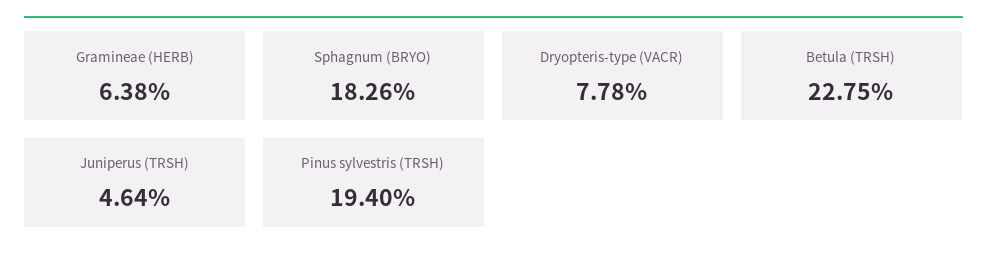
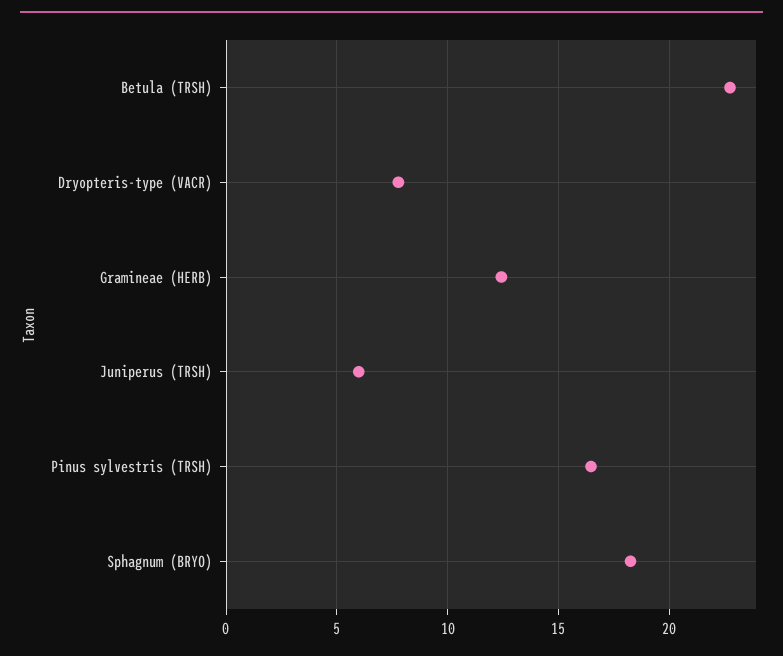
  {
-   "Gramineae (HERB)": 6.38,
+   "Gramineae (HERB)": 12.5,
    "Sphagnum (BRYO)": 18.26,
    "Dryopteris-type (VACR)": 7.78,
    "Betula (TRSH)": 22.75,
-   "Juniperus (TRSH)": 4.64,
+   "Juniperus (TRSH)": 6,
-   "Pinus sylvestris (TRSH)": 19.4
+   "Pinus sylvestris (TRSH)": 16.5
  }

